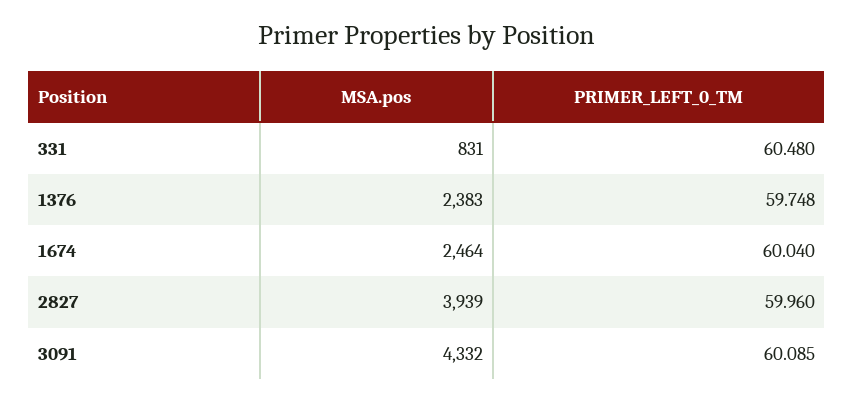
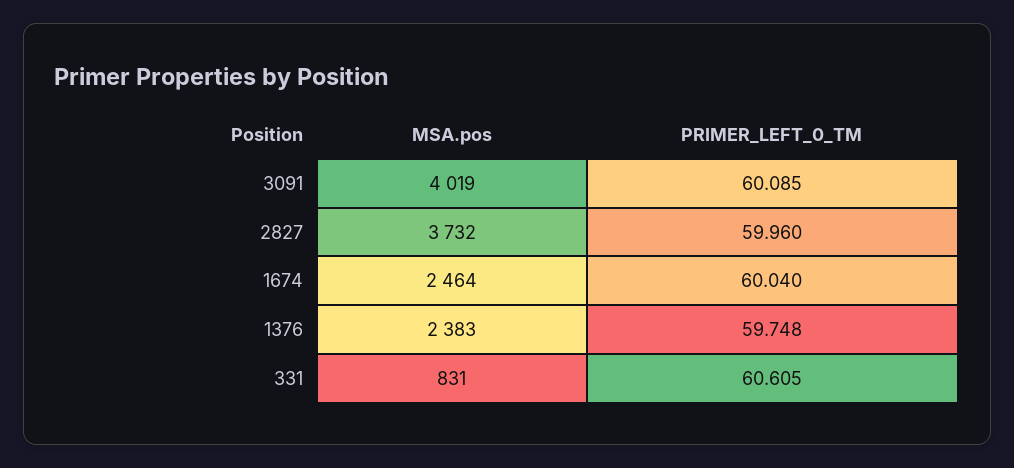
  {
    "MSA.pos": {
      "331": 831,
      "1376": 2383,
      "1674": 2464,
-     "2827": 3939,
+     "2827": 3732,
-     "3091": 4332
+     "3091": 4019
    },
    "PRIMER_LEFT_0_TM": {
-     "331": 60.48,
+     "331": 60.605,
      "1376": 59.748,
      "1674": 60.04,
      "2827": 59.96,
      "3091": 60.085
    }
  }

